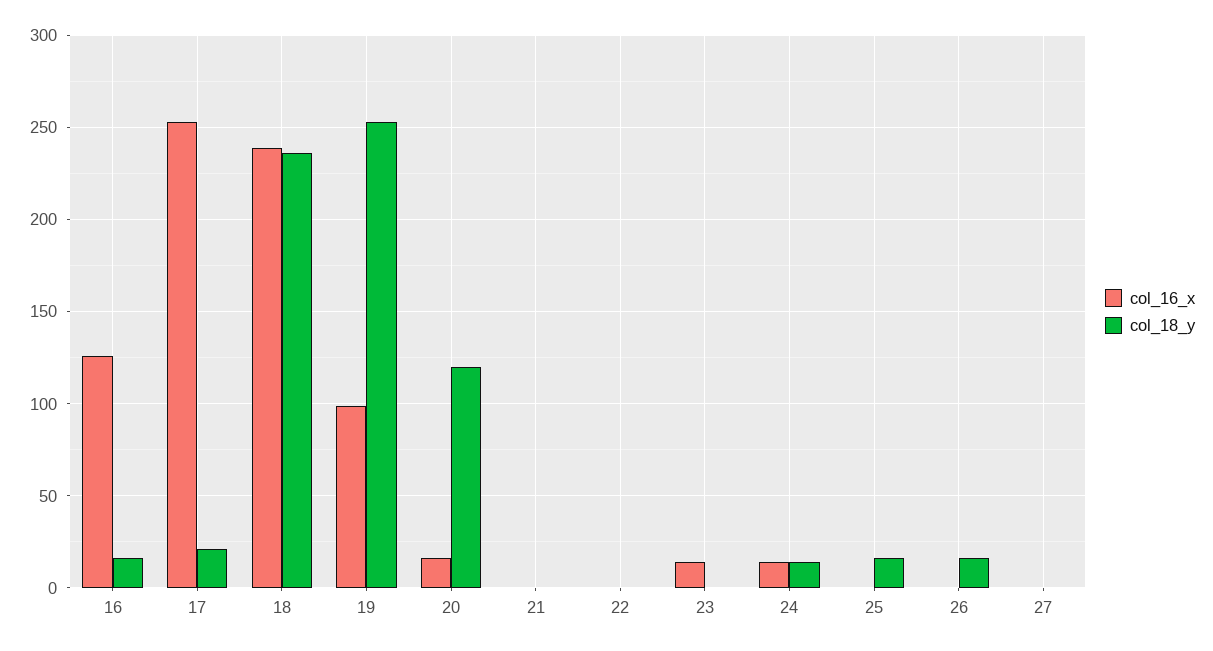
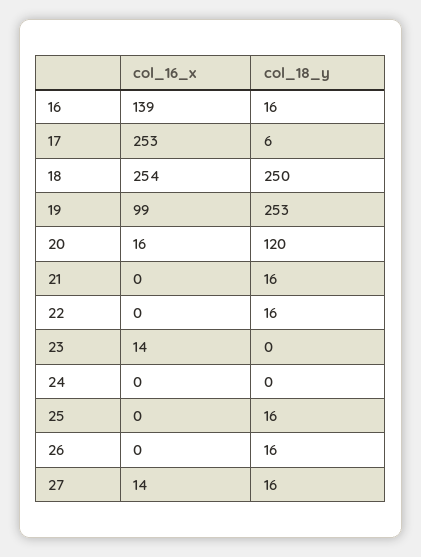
  {
    "col_16_x": {
-     "16": 125,
+     "16": 139,
      "17": 253,
-     "18": 240,
+     "18": 254,
      "19": 99,
      "20": 16,
      "21": 0,
      "22": 0,
      "23": 14,
-     "24": 15,
+     "24": 0,
      "25": 0,
      "26": 0,
-     "27": 0
+     "27": 14
    },
    "col_18_y": {
      "16": 16,
-     "17": 20,
+     "17": 6,
-     "18": 235,
+     "18": 250,
      "19": 253,
      "20": 120,
-     "21": 0,
+     "21": 16,
-     "22": 0,
+     "22": 16,
      "23": 0,
-     "24": 15,
+     "24": 0,
      "25": 16,
      "26": 16,
-     "27": 0
+     "27": 16
    }
  }

